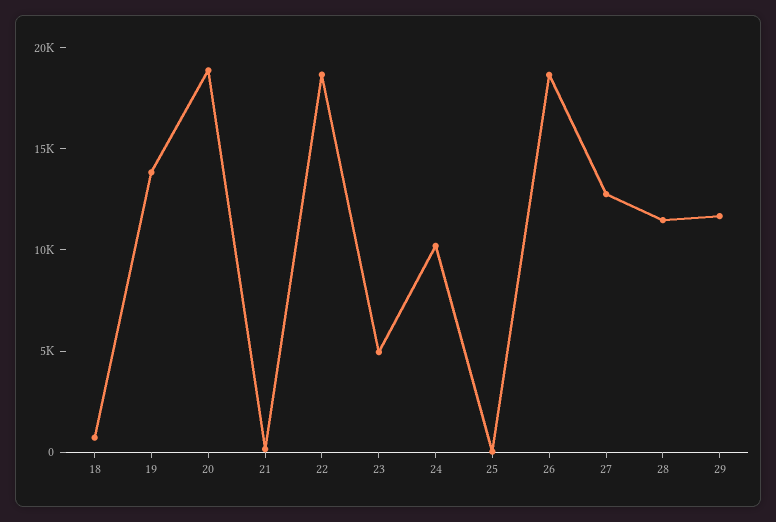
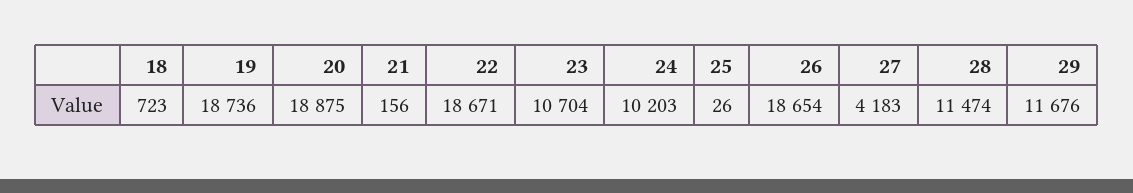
  {
    "18": 723,
-   "19": 14000,
+   "19": 18736,
    "20": 18875,
    "21": 156,
    "22": 18671,
-   "23": 5000,
+   "23": 10704,
    "24": 10203,
    "25": 26,
    "26": 18654,
-   "27": 13000,
+   "27": 4183,
    "28": 11474,
    "29": 11676
  }

